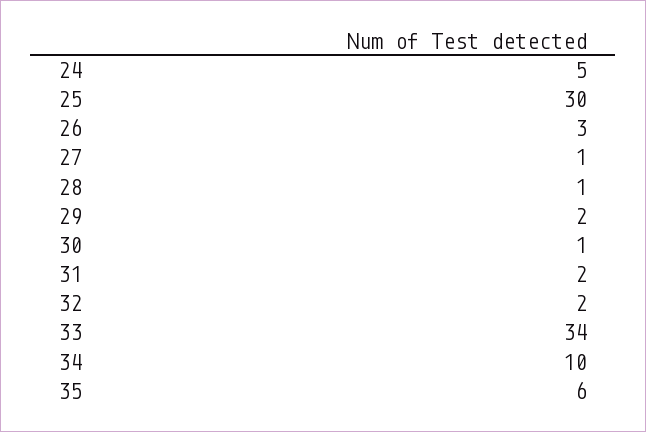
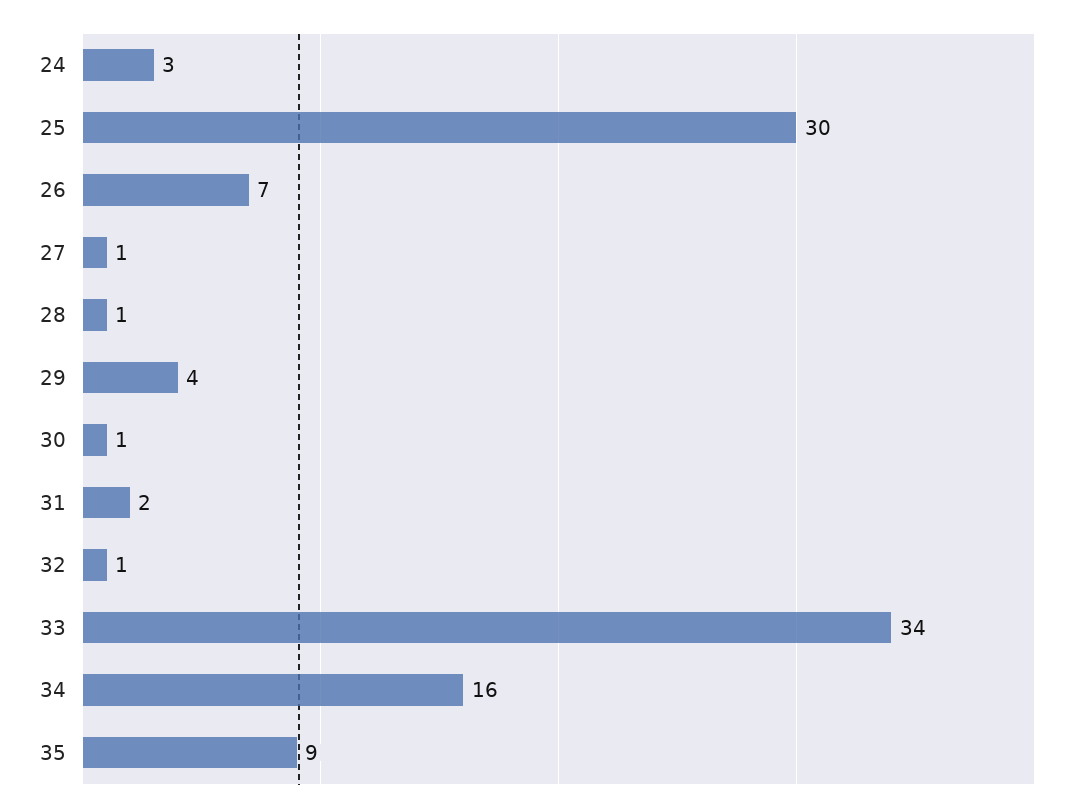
  {
-   "24": 5,
+   "24": 3,
    "25": 30,
-   "26": 3,
+   "26": 7,
    "27": 1,
    "28": 1,
-   "29": 2,
+   "29": 4,
    "30": 1,
    "31": 2,
-   "32": 2,
+   "32": 1,
    "33": 34,
-   "34": 10,
+   "34": 16,
-   "35": 6
+   "35": 9
  }

